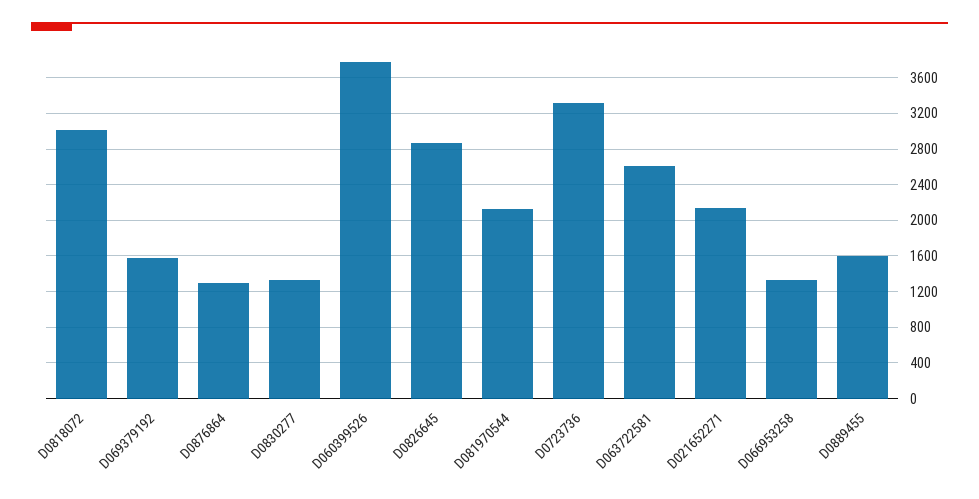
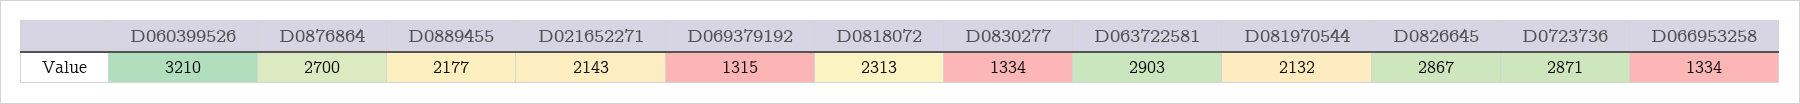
  {
-   "D0818072": 3000,
+   "D0818072": 2313,
-   "D069379192": 1600,
+   "D069379192": 1315,
-   "D0876864": 1300,
+   "D0876864": 2700,
    "D0830277": 1334,
-   "D060399526": 3800,
+   "D060399526": 3210,
    "D0826645": 2867,
    "D081970544": 2132,
-   "D0723736": 3300,
+   "D0723736": 2871,
-   "D063722581": 2600,
+   "D063722581": 2903,
    "D021652271": 2143,
    "D066953258": 1334,
-   "D0889455": 1600
+   "D0889455": 2177
  }

